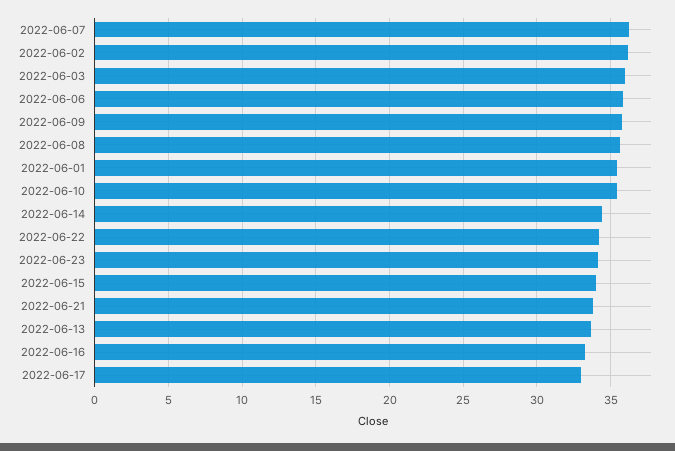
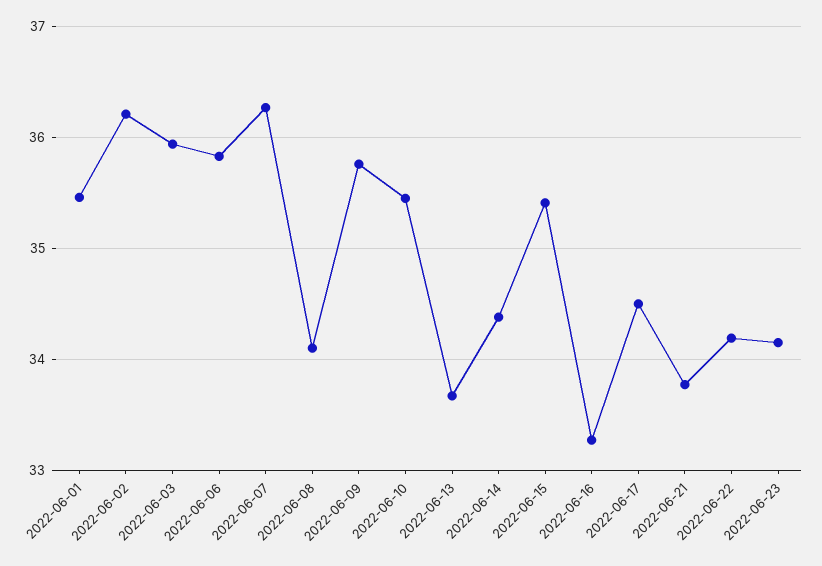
  {
    "2022-06-07": 36.3,
    "2022-06-02": 36.2,
    "2022-06-03": 35.9,
    "2022-06-06": 35.8,
    "2022-06-09": 35.8,
-   "2022-06-08": 35.5,
+   "2022-06-08": 34.1,
    "2022-06-01": 35.5,
    "2022-06-10": 35.5,
    "2022-06-14": 34.4,
    "2022-06-22": 34.2,
    "2022-06-23": 34.2,
-   "2022-06-15": 34,
+   "2022-06-15": 35.4,
    "2022-06-21": 33.8,
    "2022-06-13": 33.7,
    "2022-06-16": 33.3,
-   "2022-06-17": 33
+   "2022-06-17": 34.5
  }

